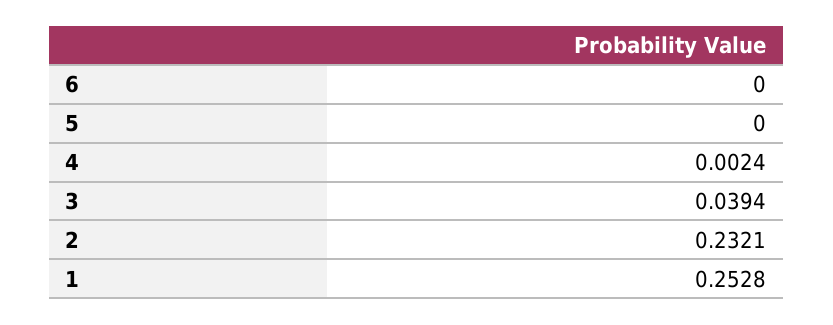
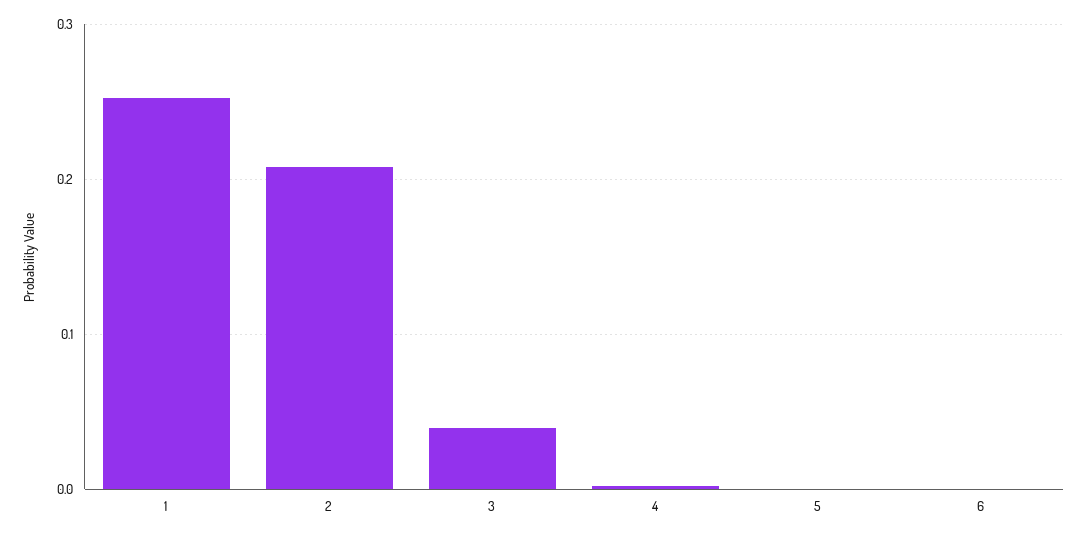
  {
    "6": 0,
    "5": 0,
    "4": 0.0024,
    "3": 0.0394,
-   "2": 0.2321,
+   "2": 0.21,
    "1": 0.2528
  }

